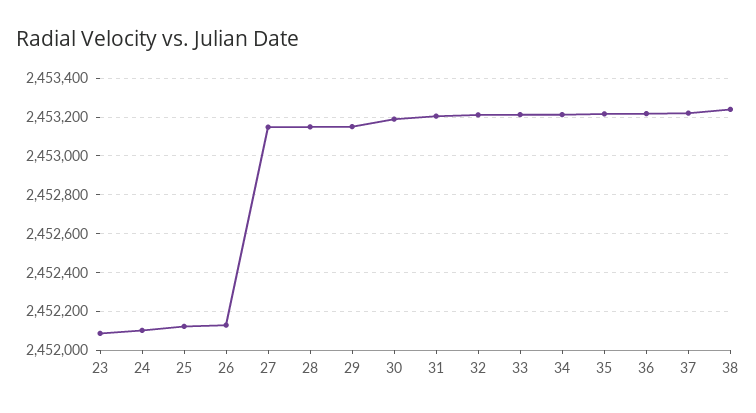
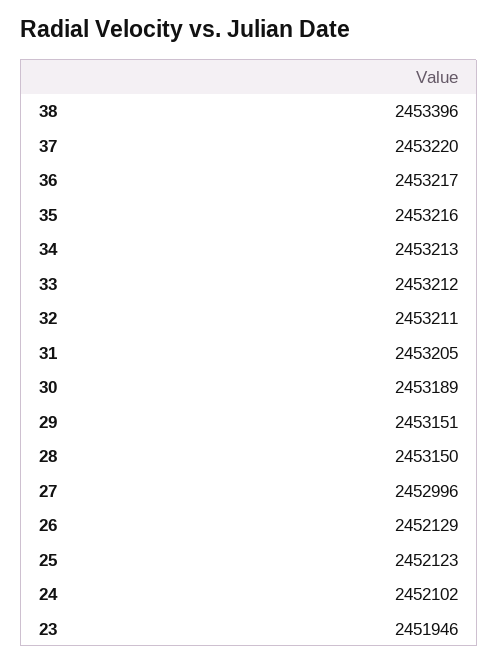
  {
-   "23": 2452100,
+   "23": 2451946,
    "24": 2452102,
    "25": 2452123,
    "26": 2452129,
-   "27": 2453150,
+   "27": 2452996,
    "28": 2453150,
    "29": 2453151,
    "30": 2453189,
    "31": 2453205,
    "32": 2453211,
    "33": 2453212,
    "34": 2453213,
    "35": 2453216,
    "36": 2453217,
    "37": 2453220,
-   "38": 2453250
+   "38": 2453396
  }

